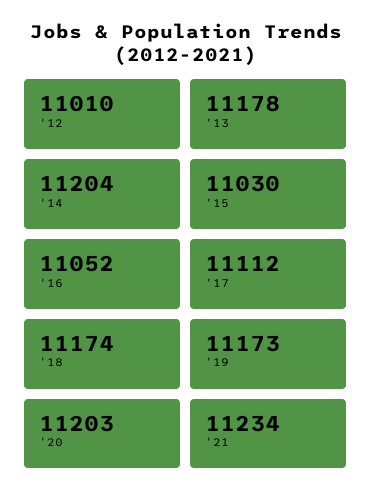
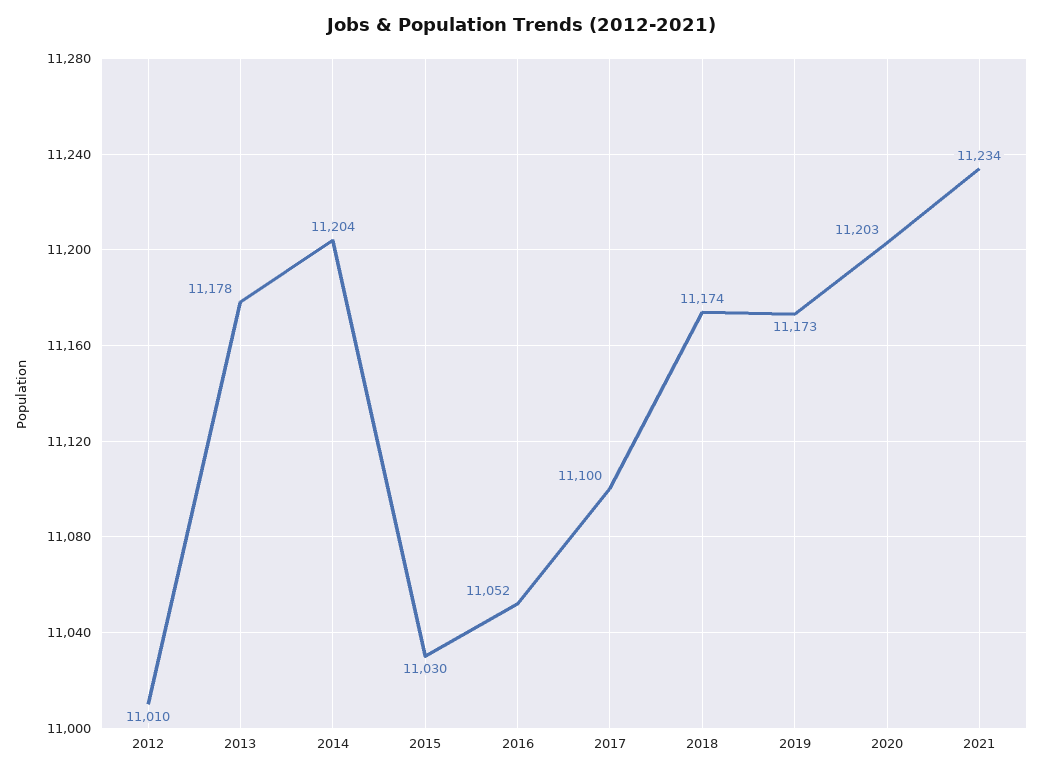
  {
    "'12": 11010,
    "'13": 11178,
    "'14": 11204,
    "'15": 11030,
    "'16": 11052,
-   "'17": 11112,
+   "'17": 11100,
    "'18": 11174,
    "'19": 11173,
    "'20": 11203,
    "'21": 11234
  }

